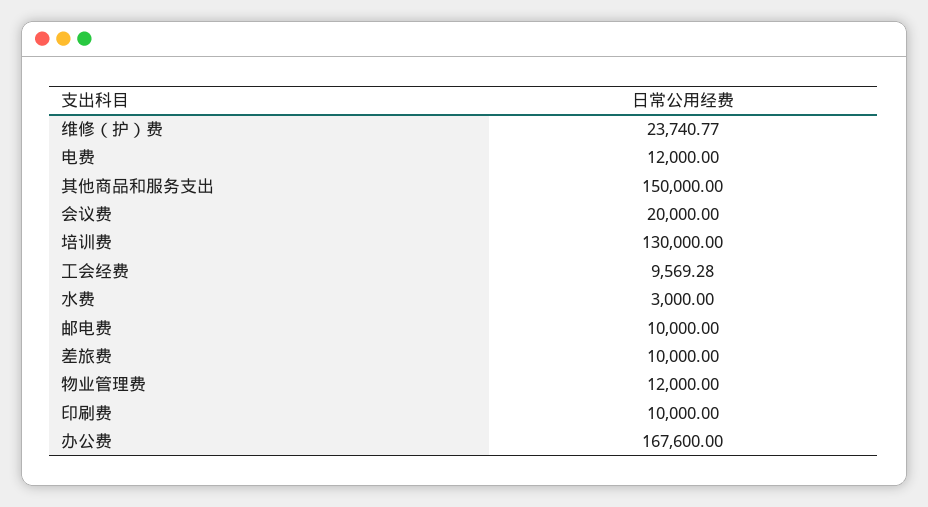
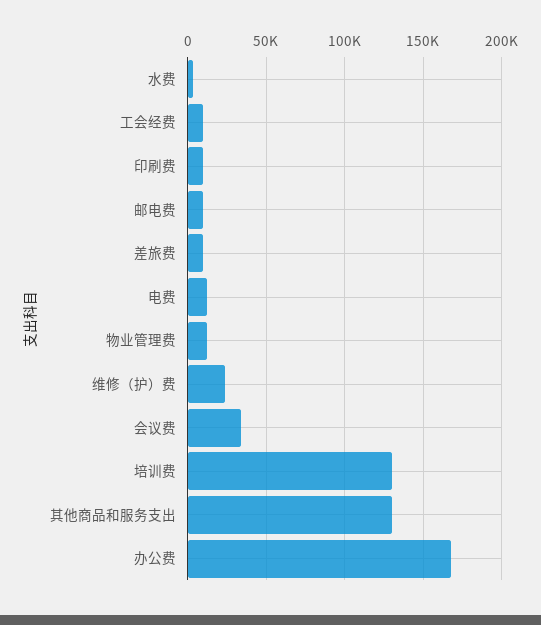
  {
    "维修（护）费": 23740.77,
    "电费": 12000,
-   "其他商品和服务支出": 150000,
+   "其他商品和服务支出": 130000,
-   "会议费": 20000,
+   "会议费": 35000,
    "培训费": 130000,
    "工会经费": 9569.28,
    "水费": 3000,
    "邮电费": 10000,
    "差旅费": 10000,
    "物业管理费": 12000,
    "印刷费": 10000,
    "办公费": 167600
  }

